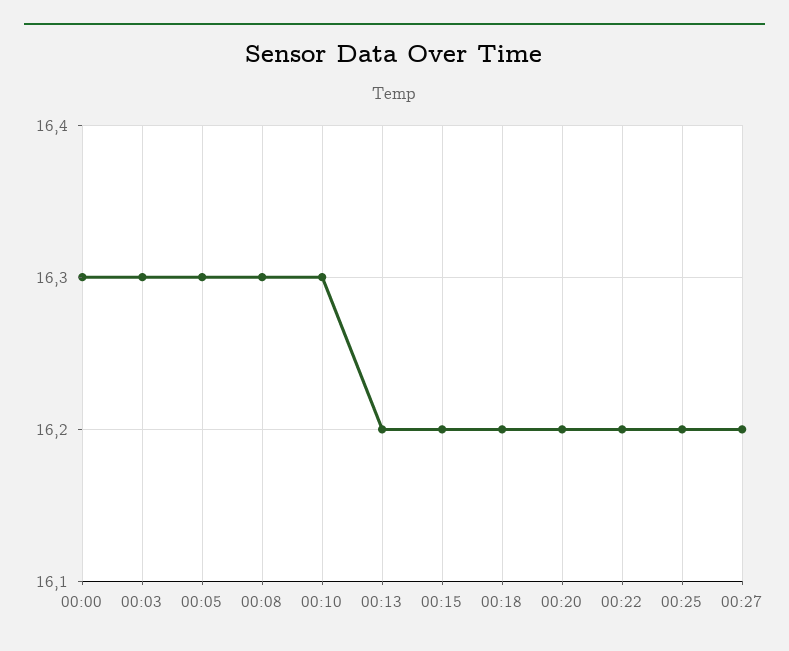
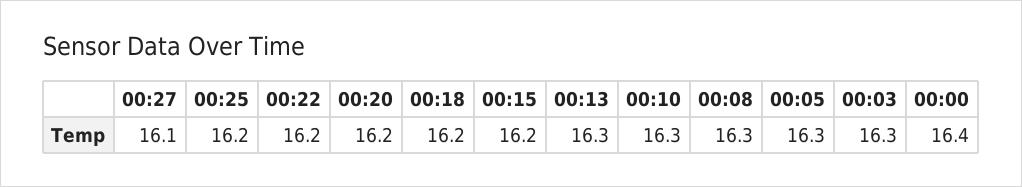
  {
-   "00:00": 16.3,
+   "00:00": 16.4,
    "00:03": 16.3,
    "00:05": 16.3,
    "00:08": 16.3,
    "00:10": 16.3,
-   "00:13": 16.2,
+   "00:13": 16.3,
    "00:15": 16.2,
    "00:18": 16.2,
    "00:20": 16.2,
    "00:22": 16.2,
    "00:25": 16.2,
-   "00:27": 16.2
+   "00:27": 16.1
  }

